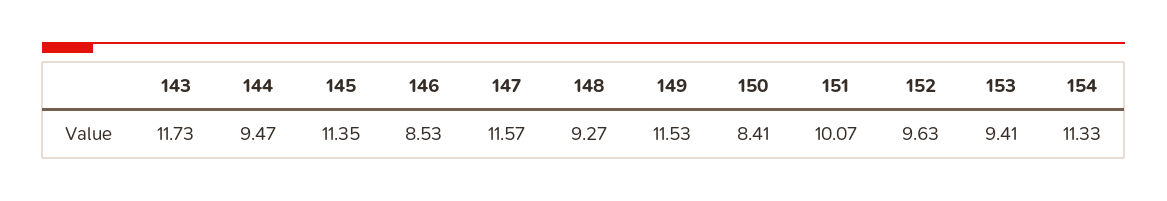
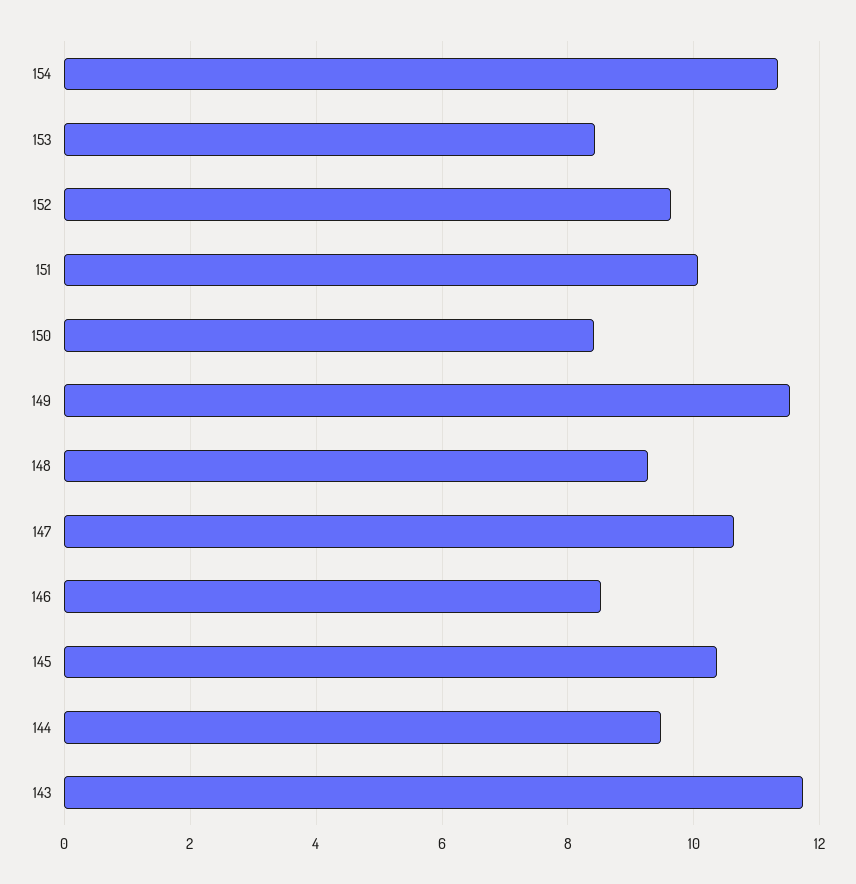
  {
    "143": 11.73,
    "144": 9.47,
-   "145": 11.35,
+   "145": 10.4,
    "146": 8.53,
-   "147": 11.57,
+   "147": 10.6,
    "148": 9.27,
    "149": 11.53,
    "150": 8.41,
    "151": 10.07,
    "152": 9.63,
-   "153": 9.41,
+   "153": 8.4,
    "154": 11.33
  }

